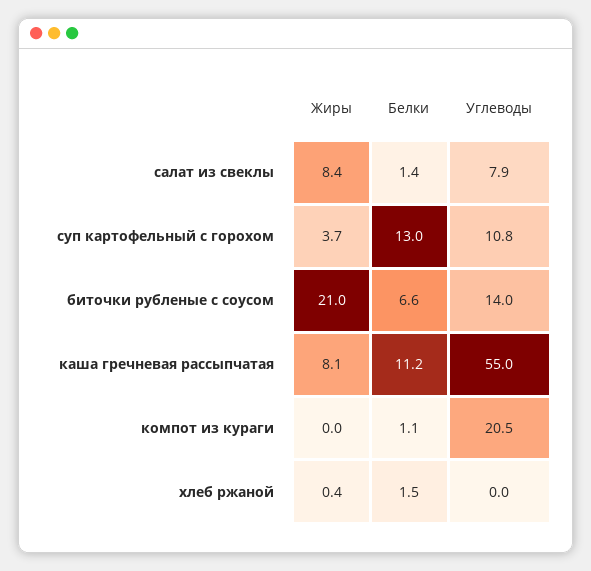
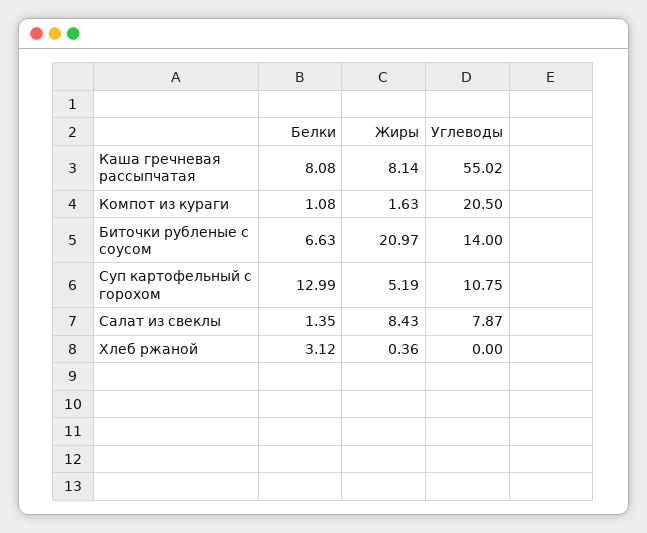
  {
    "Жиры": {
      "салат из свеклы": 8.43,
-     "суп картофельный с горохом": 3.7,
+     "суп картофельный с горохом": 5.19,
      "биточки рубленые с соусом": 20.97,
      "каша гречневая рассыпчатая": 8.14,
-     "компот из кураги": 0,
+     "компот из кураги": 1.63,
      "хлеб ржаной": 0.36
    },
    "Белки": {
      "салат из свеклы": 1.35,
      "суп картофельный с горохом": 12.99,
      "биточки рубленые с соусом": 6.63,
-     "каша гречневая рассыпчатая": 11.2,
+     "каша гречневая рассыпчатая": 8.08,
      "компот из кураги": 1.08,
-     "хлеб ржаной": 1.5
+     "хлеб ржаной": 3.12
    },
    "Углеводы": {
      "салат из свеклы": 7.87,
      "суп картофельный с горохом": 10.75,
      "биточки рубленые с соусом": 14,
      "каша гречневая рассыпчатая": 55.02,
      "компот из кураги": 20.5,
      "хлеб ржаной": 0
    }
  }

